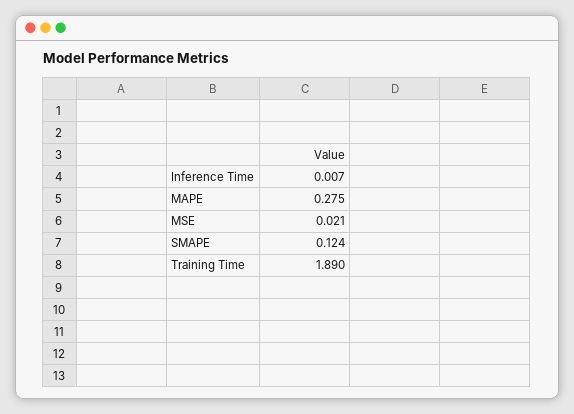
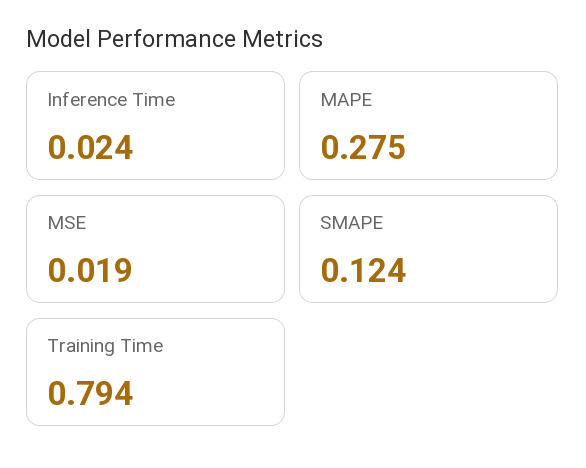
  {
-   "Inference Time": 0.007,
+   "Inference Time": 0.024,
    "MAPE": 0.275,
-   "MSE": 0.021,
+   "MSE": 0.019,
    "SMAPE": 0.124,
-   "Training Time": 1.89
+   "Training Time": 0.794
  }

